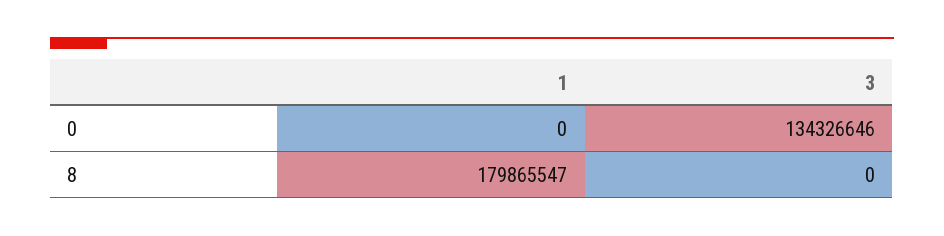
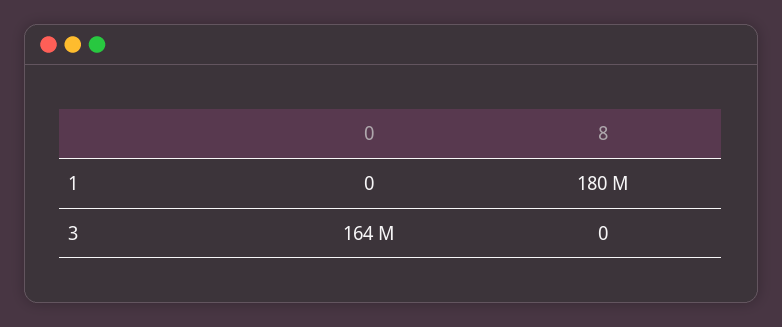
  {
    "1": {
      "0": 0,
      "8": 179865547
    },
    "3": {
-     "0": 134326646,
+     "0": 164000000,
      "8": 0
    }
  }

